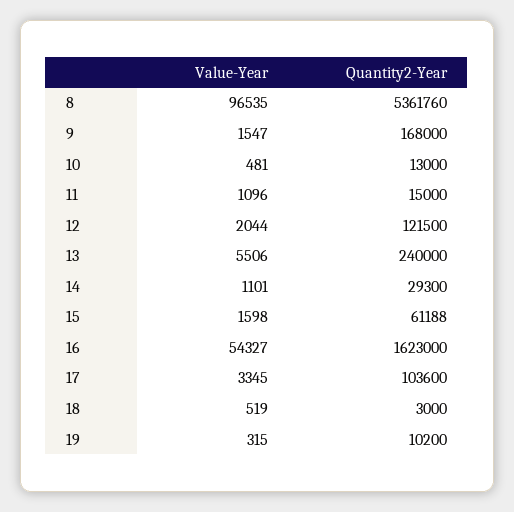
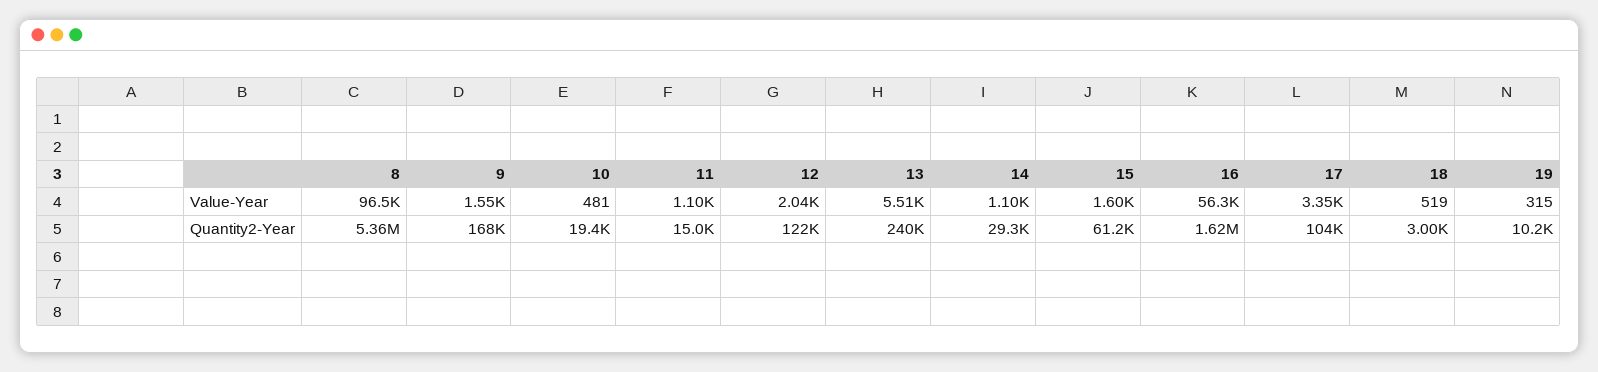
  {
    "Value-Year": {
      "8": 96535,
      "9": 1547,
      "10": 481,
      "11": 1096,
      "12": 2044,
      "13": 5506,
      "14": 1101,
      "15": 1598,
-     "16": 54327,
+     "16": 56300,
      "17": 3345,
      "18": 519,
      "19": 315
    },
    "Quantity2-Year": {
      "8": 5361760,
      "9": 168000,
-     "10": 13000,
+     "10": 19400,
      "11": 15000,
      "12": 121500,
      "13": 240000,
      "14": 29300,
      "15": 61188,
      "16": 1623000,
      "17": 103600,
      "18": 3000,
      "19": 10200
    }
  }

